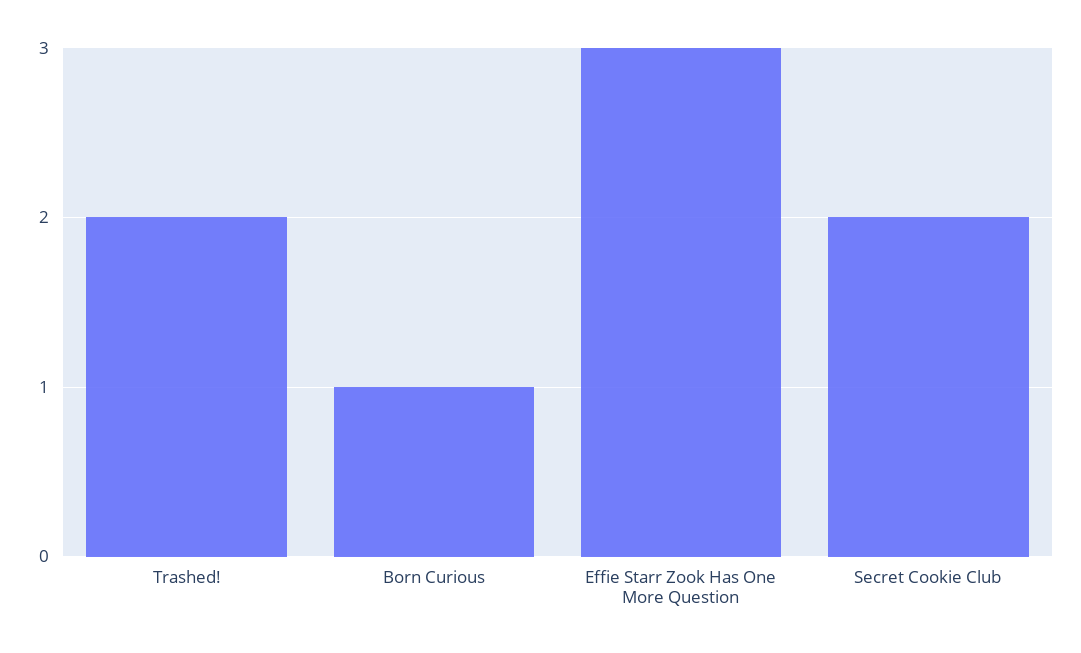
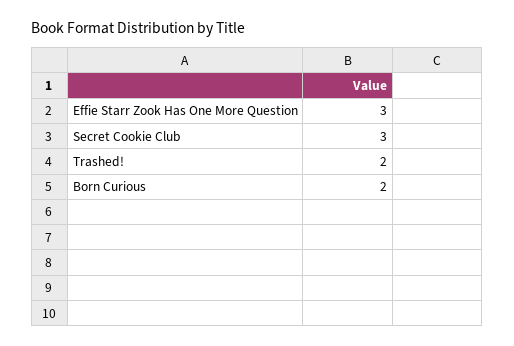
  {
    "Trashed!": 2,
-   "Born Curious": 1,
+   "Born Curious": 2,
    "Effie Starr Zook Has One More Question": 3,
-   "Secret Cookie Club": 2
+   "Secret Cookie Club": 3
  }

